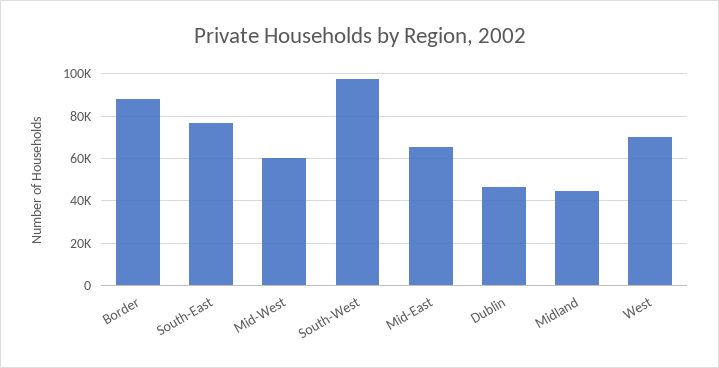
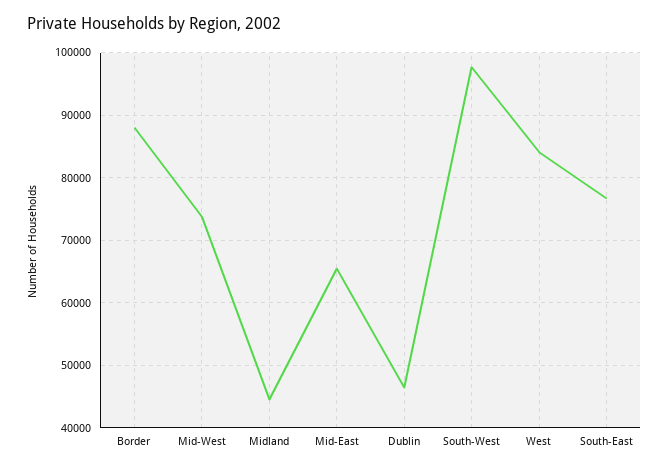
  {
    "Border": 88000,
    "South-East": 77000,
-   "Mid-West": 60000,
+   "Mid-West": 74000,
    "South-West": 98000,
    "Mid-East": 65000,
    "Dublin": 46000,
    "Midland": 45000,
-   "West": 70000
+   "West": 84000
  }

